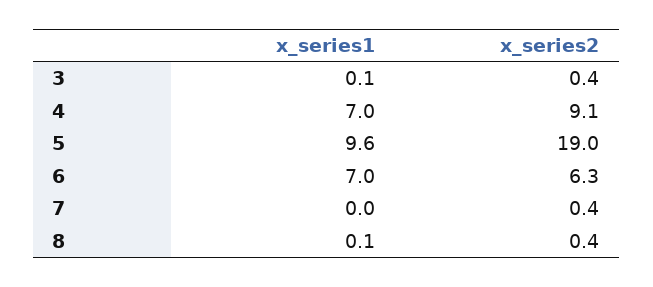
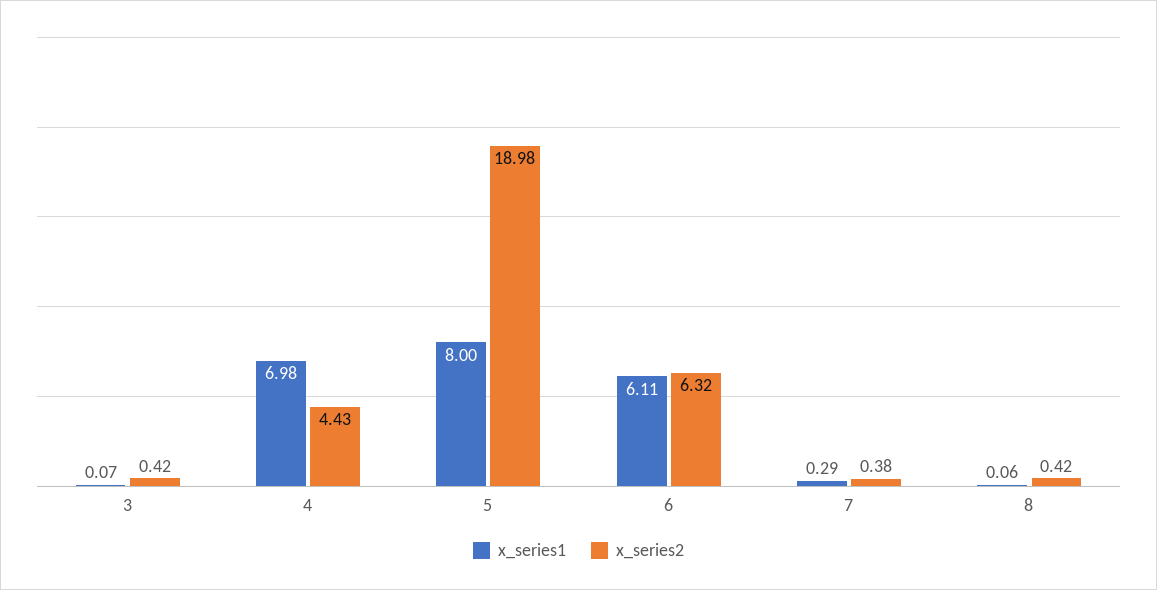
  {
    "x_series1": {
      "3": 0.07,
      "4": 6.98,
-     "5": 9.6,
+     "5": 8,
-     "6": 7,
+     "6": 6.11,
-     "7": 0,
+     "7": 0.29,
      "8": 0.06
    },
    "x_series2": {
      "3": 0.42,
-     "4": 9.1,
+     "4": 4.43,
      "5": 18.98,
      "6": 6.32,
      "7": 0.38,
      "8": 0.42
    }
  }

